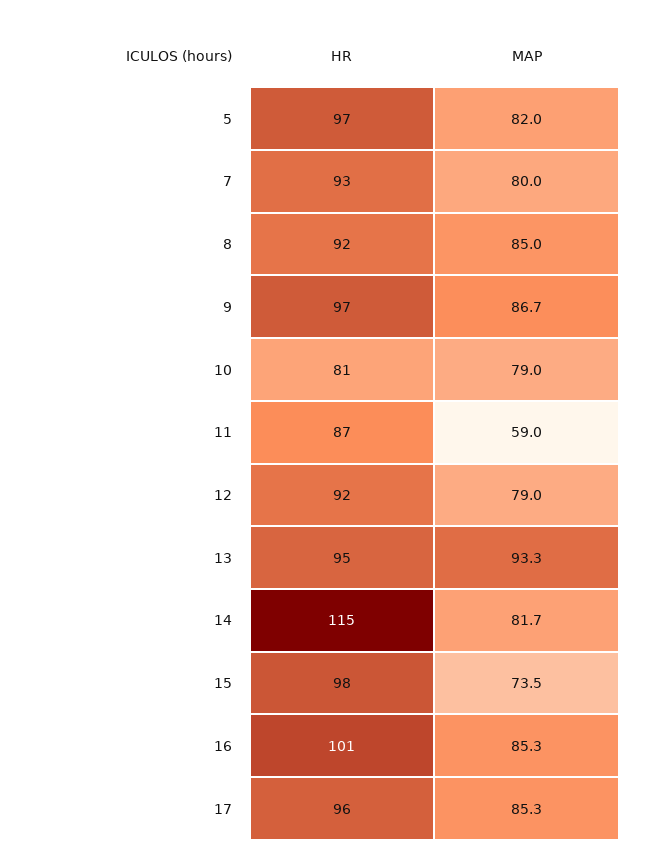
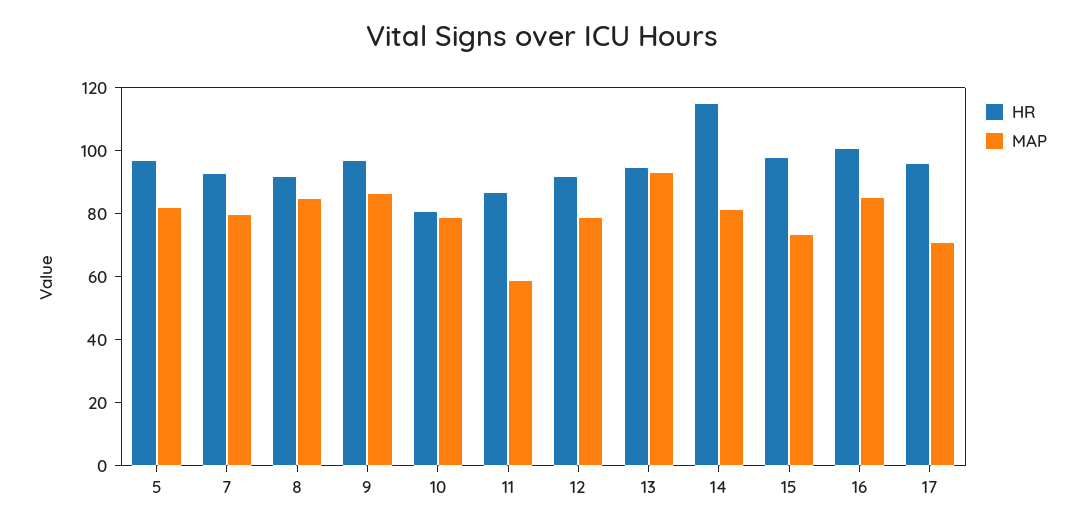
  {
    "HR": {
      "5": 97,
      "7": 93,
      "8": 92,
      "9": 97,
      "10": 81,
      "11": 87,
      "12": 92,
      "13": 95,
      "14": 115,
      "15": 98,
      "16": 101,
      "17": 96
    },
    "MAP": {
      "5": 82,
      "7": 80,
      "8": 85,
      "9": 86.7,
      "10": 79,
      "11": 59,
      "12": 79,
      "13": 93.3,
      "14": 81.7,
      "15": 73.5,
      "16": 85.3,
-     "17": 85.3
+     "17": 70
    }
  }

